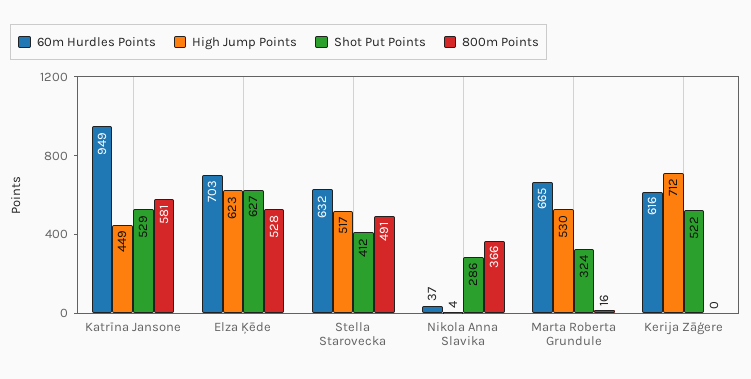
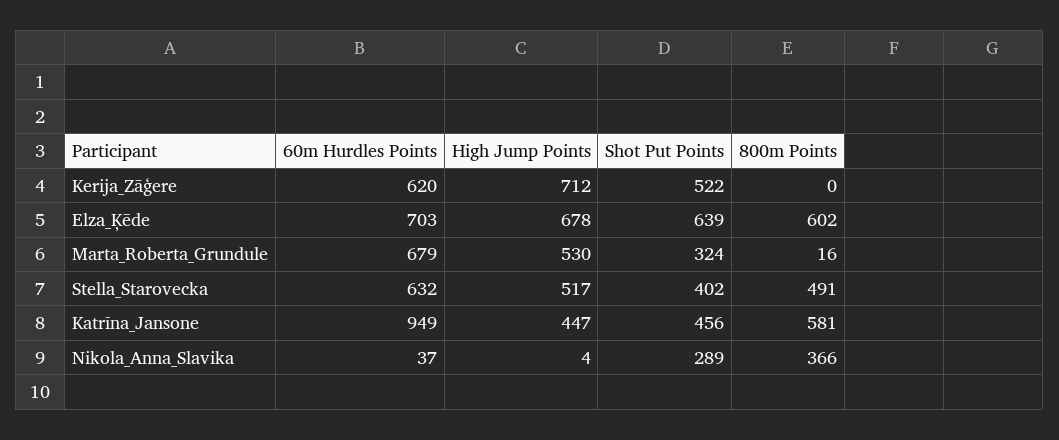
  {
    "60m Hurdles Points": {
      "Katrīna Jansone": 949,
      "Elza Ķēde": 703,
      "Stella Starovecka": 632,
      "Nikola Anna Slavika": 37,
-     "Marta Roberta Grundule": 665,
+     "Marta Roberta Grundule": 679,
-     "Kerija Zāģere": 616
+     "Kerija Zāģere": 620
    },
    "High Jump Points": {
-     "Katrīna Jansone": 449,
+     "Katrīna Jansone": 447,
-     "Elza Ķēde": 623,
+     "Elza Ķēde": 678,
      "Stella Starovecka": 517,
      "Nikola Anna Slavika": 4,
      "Marta Roberta Grundule": 530,
      "Kerija Zāģere": 712
    },
    "Shot Put Points": {
-     "Katrīna Jansone": 529,
+     "Katrīna Jansone": 456,
-     "Elza Ķēde": 627,
+     "Elza Ķēde": 639,
-     "Stella Starovecka": 412,
+     "Stella Starovecka": 402,
-     "Nikola Anna Slavika": 286,
+     "Nikola Anna Slavika": 289,
      "Marta Roberta Grundule": 324,
      "Kerija Zāģere": 522
    },
    "800m Points": {
      "Katrīna Jansone": 581,
-     "Elza Ķēde": 528,
+     "Elza Ķēde": 602,
      "Stella Starovecka": 491,
      "Nikola Anna Slavika": 366,
      "Marta Roberta Grundule": 16,
      "Kerija Zāģere": 0
    }
  }

